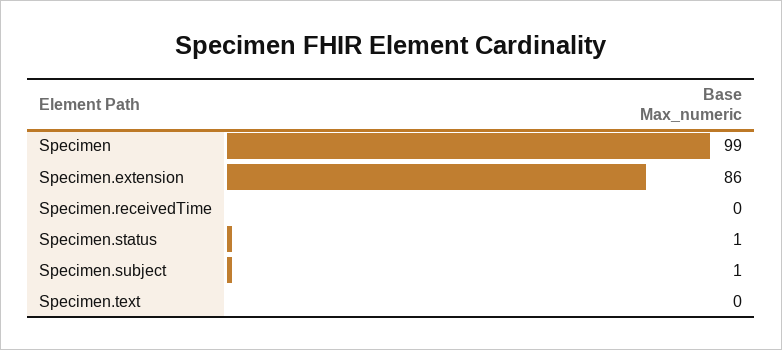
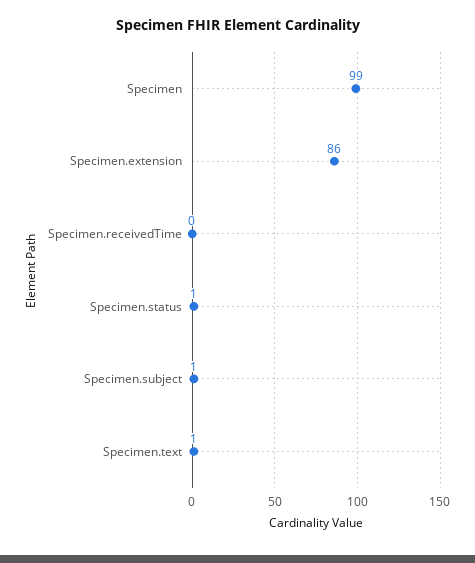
  {
    "Specimen": 99,
    "Specimen.extension": 86,
    "Specimen.receivedTime": 0,
    "Specimen.status": 1,
    "Specimen.subject": 1,
-   "Specimen.text": 0
+   "Specimen.text": 1
  }

